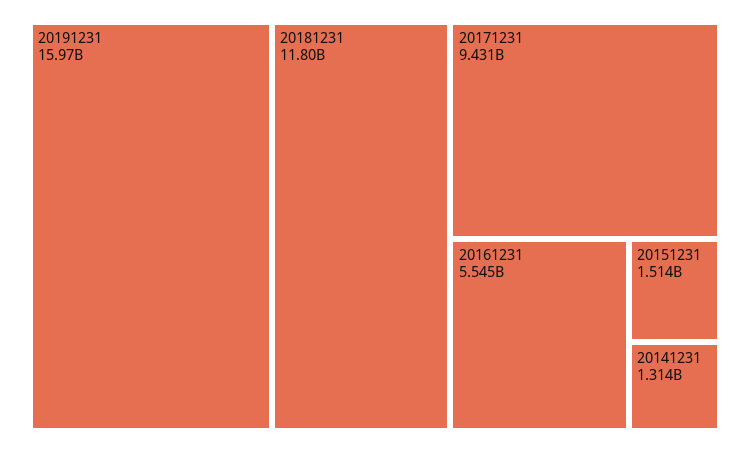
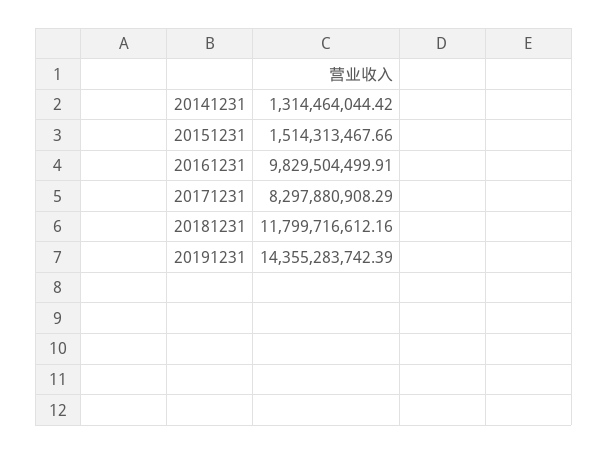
  {
-   "20191231": 15970000000,
+   "20191231": 14355283742.39,
    "20181231": 11799716612.16,
-   "20171231": 9431000000,
+   "20171231": 8297880908.29,
-   "20161231": 5545000000,
+   "20161231": 9829504499.91,
    "20151231": 1514313467.66,
    "20141231": 1314464044.42
  }

